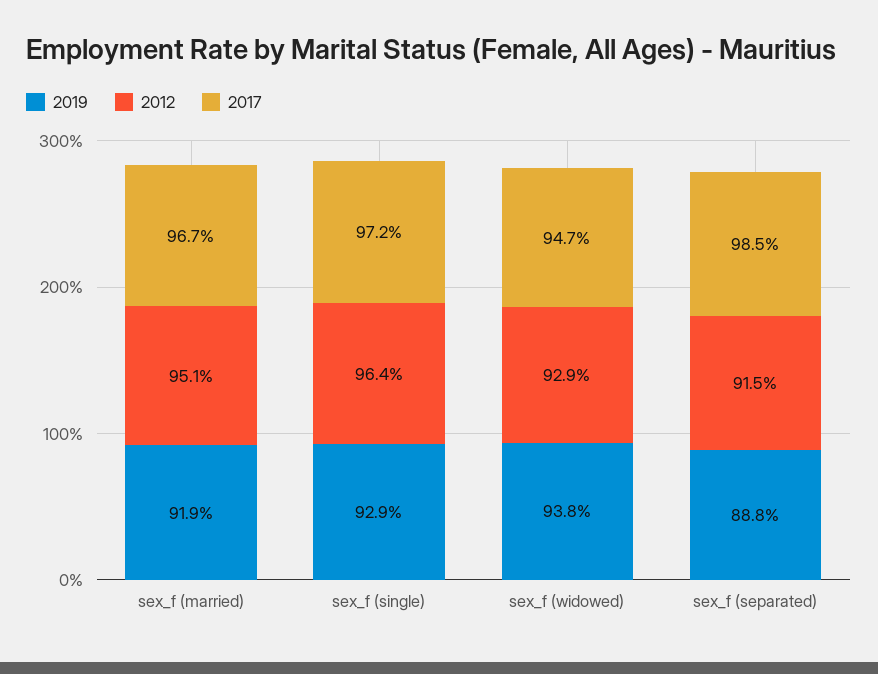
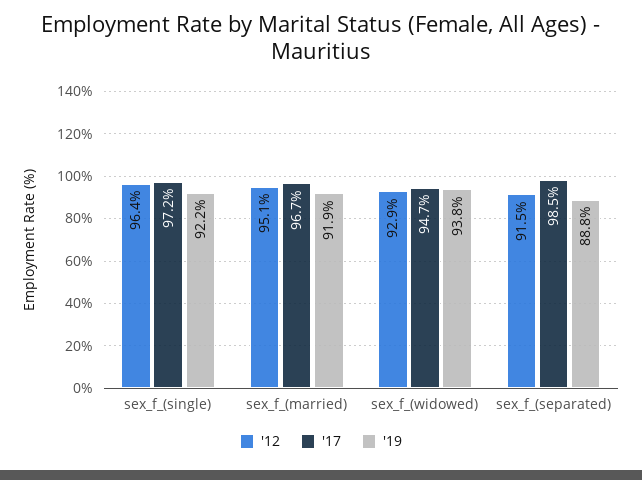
  {
    "2019": {
      "sex_f (married)": 91.9,
-     "sex_f (single)": 92.9,
+     "sex_f (single)": 92.2,
      "sex_f (widowed)": 93.8,
      "sex_f (separated)": 88.8
    },
    "2012": {
      "sex_f (married)": 95.1,
      "sex_f (single)": 96.4,
      "sex_f (widowed)": 92.9,
      "sex_f (separated)": 91.5
    },
    "2017": {
      "sex_f (married)": 96.7,
      "sex_f (single)": 97.2,
      "sex_f (widowed)": 94.7,
      "sex_f (separated)": 98.5
    }
  }

